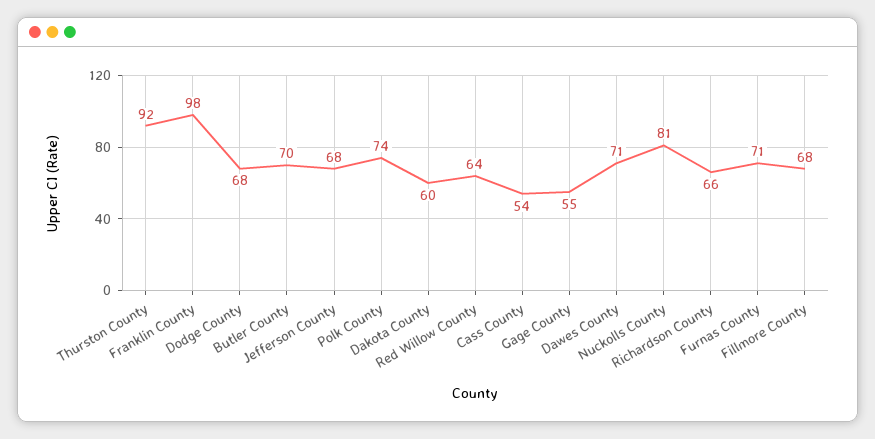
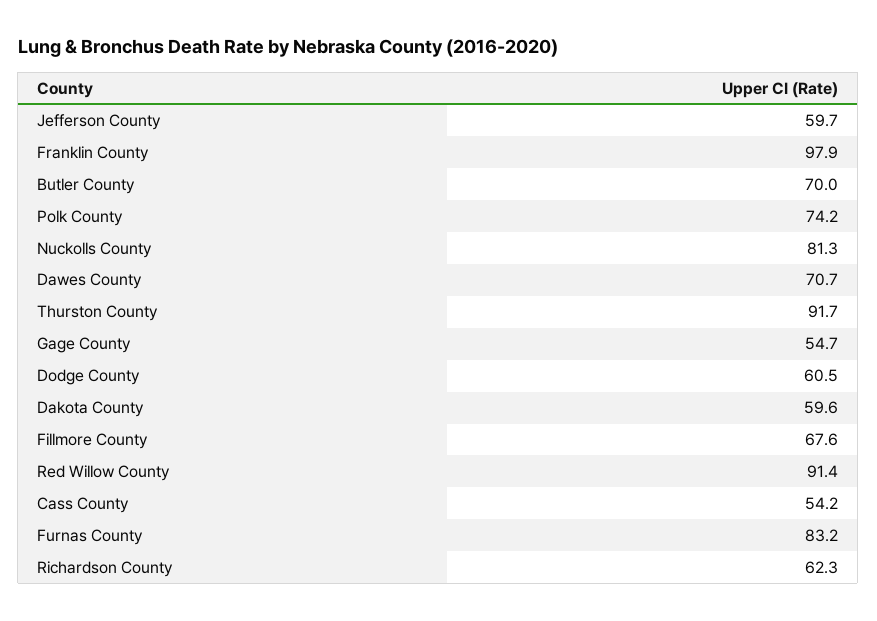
  {
    "Thurston County": 91.7,
    "Franklin County": 97.9,
-   "Dodge County": 68,
+   "Dodge County": 60.5,
    "Butler County": 70,
-   "Jefferson County": 68,
+   "Jefferson County": 59.7,
    "Polk County": 74.2,
    "Dakota County": 59.6,
-   "Red Willow County": 64,
+   "Red Willow County": 91.4,
    "Cass County": 54.2,
    "Gage County": 54.7,
    "Dawes County": 70.7,
    "Nuckolls County": 81.3,
-   "Richardson County": 66,
+   "Richardson County": 62.3,
-   "Furnas County": 71,
+   "Furnas County": 83.2,
    "Fillmore County": 67.6
  }

